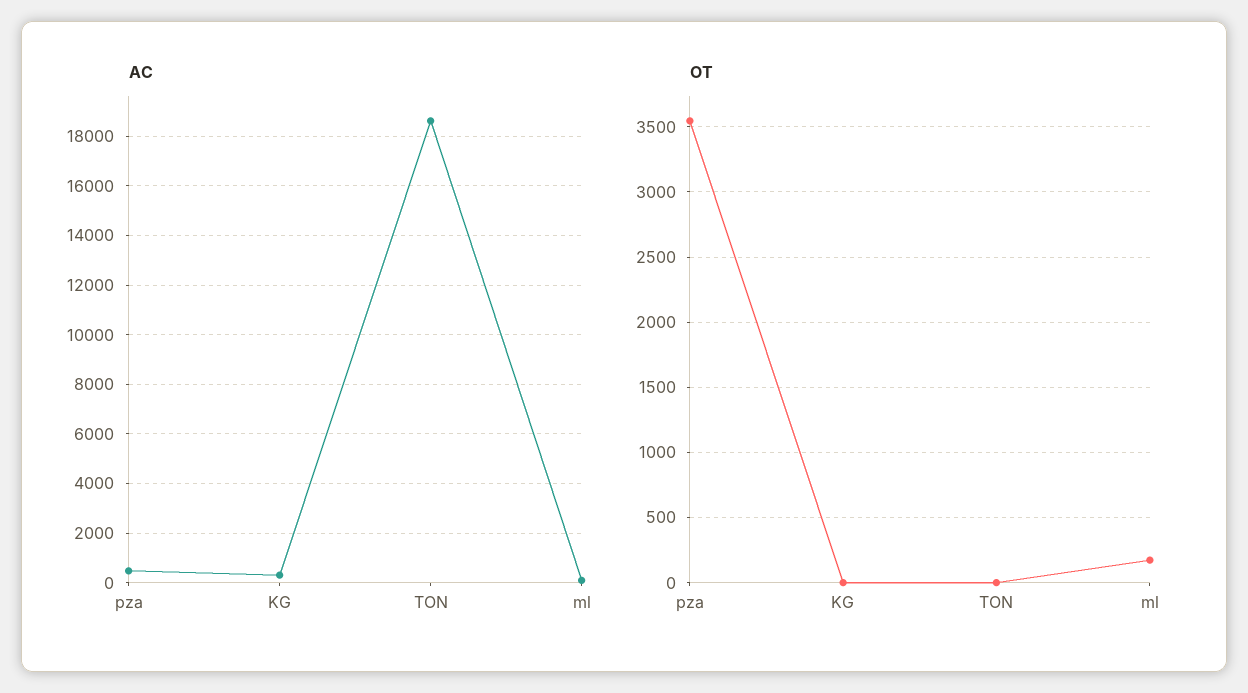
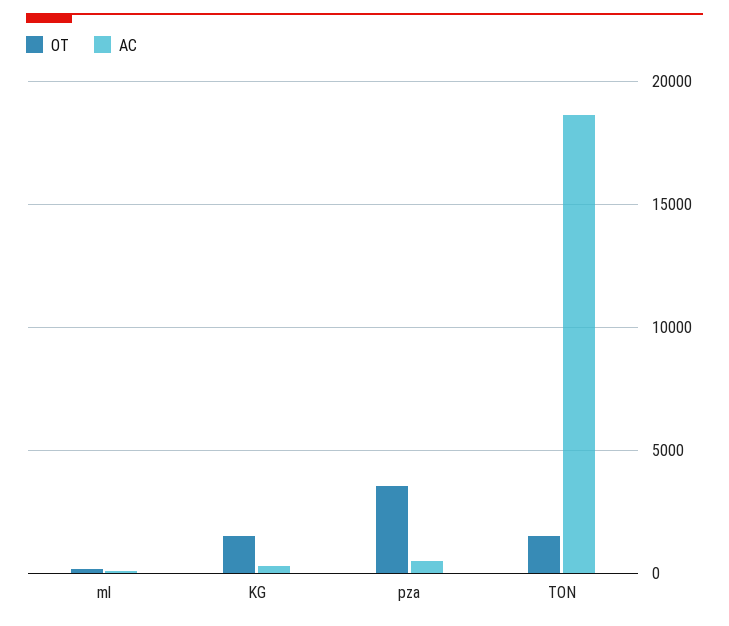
  {
    "AC": {
      "pza": 500,
      "KG": 250,
      "TON": 18750,
      "ml": 0
    },
    "OT": {
      "pza": 3550,
-     "KG": 0,
+     "KG": 1500,
-     "TON": 0,
+     "TON": 1500,
      "ml": 150
    }
  }

